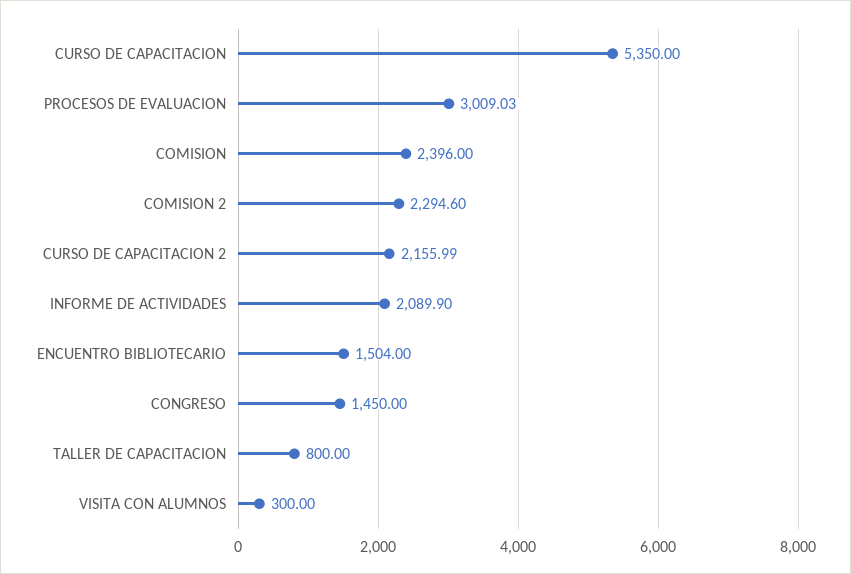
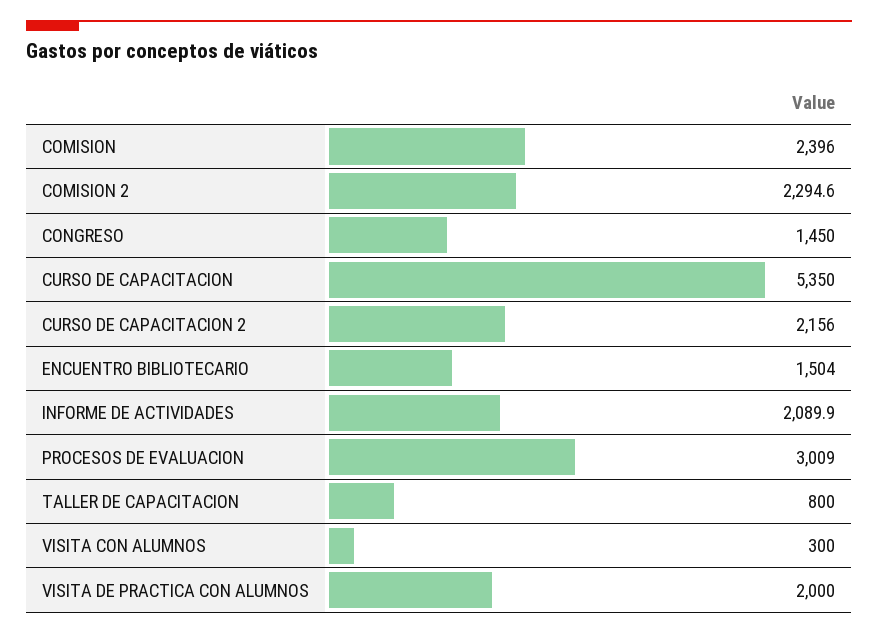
  {
    "CURSO DE CAPACITACION": 5350,
    "PROCESOS DE EVALUACION": 3009.03,
    "COMISION": 2396,
    "COMISION 2": 2294.6,
    "CURSO DE CAPACITACION 2": 2155.99,
    "INFORME DE ACTIVIDADES": 2089.9,
    "ENCUENTRO BIBLIOTECARIO": 1504,
    "CONGRESO": 1450,
    "TALLER DE CAPACITACION": 800,
-   "VISITA CON ALUMNOS": 300
+   "VISITA CON ALUMNOS": 300,
+   "VISITA DE PRACTICA CON ALUMNOS": 2000
  }

